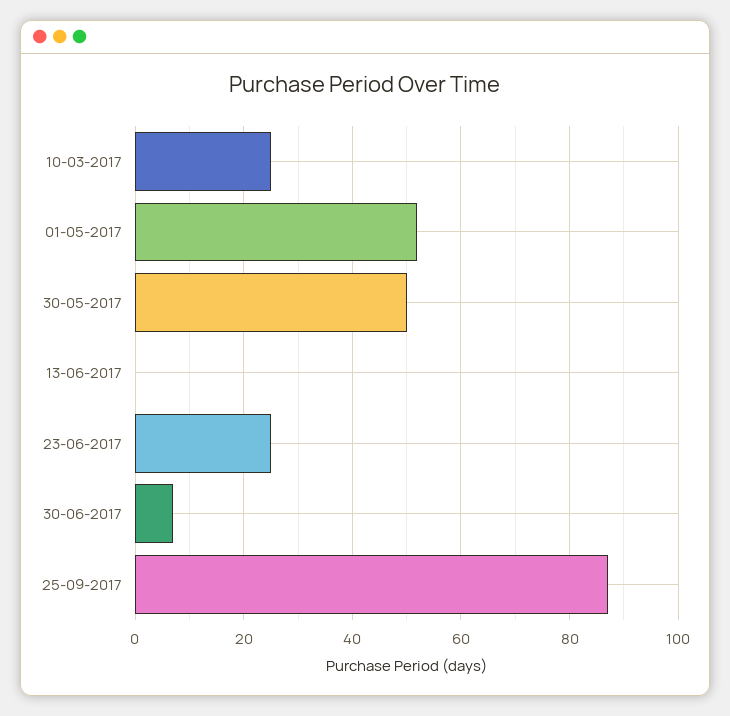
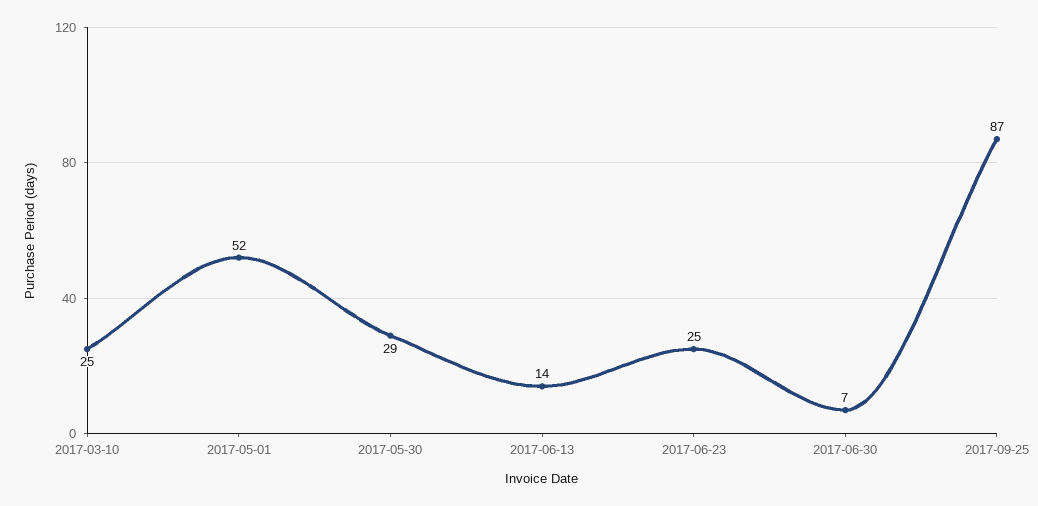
  {
    "10-03-2017": 25,
    "01-05-2017": 52,
-   "30-05-2017": 50,
+   "30-05-2017": 29,
-   "13-06-2017": 0,
+   "13-06-2017": 14,
    "23-06-2017": 25,
    "30-06-2017": 7,
    "25-09-2017": 87
  }

